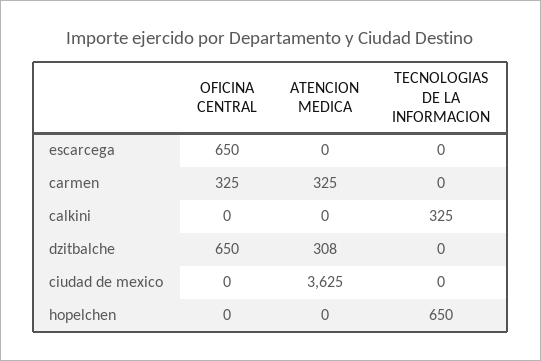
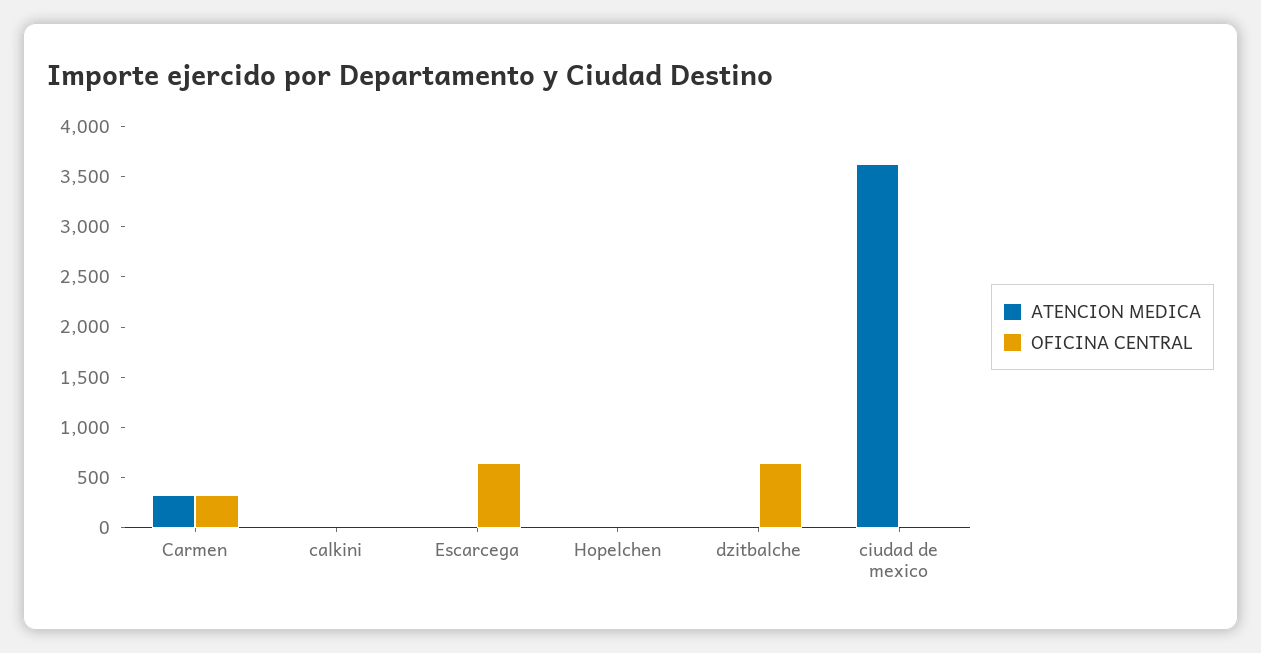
  {
    "OFICINA CENTRAL": {
      "escarcega": 650,
      "carmen": 325,
      "calkini": 0,
      "dzitbalche": 650,
      "ciudad de mexico": 0,
      "hopelchen": 0
    },
    "ATENCION MEDICA": {
      "escarcega": 0,
      "carmen": 325,
      "calkini": 0,
-     "dzitbalche": 308,
+     "dzitbalche": 0,
      "ciudad de mexico": 3625,
      "hopelchen": 0
-   },
+   }
-   "TECNOLOGIAS DE LA INFORMACION": {
-     "escarcega": 0,
-     "carmen": 0,
-     "calkini": 325,
-     "dzitbalche": 0,
-     "ciudad de mexico": 0,
-     "hopelchen": 650
-   }
  }

